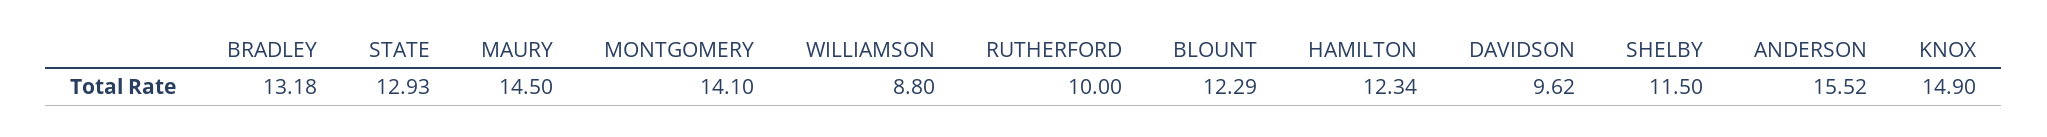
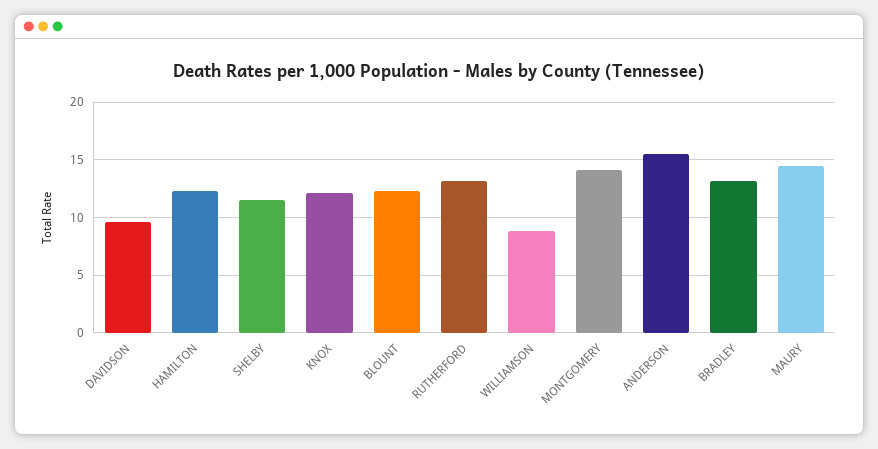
  {
    "BRADLEY": 13.18,
-   "STATE": 12.93,
    "MAURY": 14.5,
    "MONTGOMERY": 14.1,
    "WILLIAMSON": 8.8,
-   "RUTHERFORD": 10,
+   "RUTHERFORD": 13,
    "BLOUNT": 12.29,
    "HAMILTON": 12.34,
    "DAVIDSON": 9.62,
    "SHELBY": 11.5,
    "ANDERSON": 15.52,
-   "KNOX": 14.9
+   "KNOX": 12
  }

